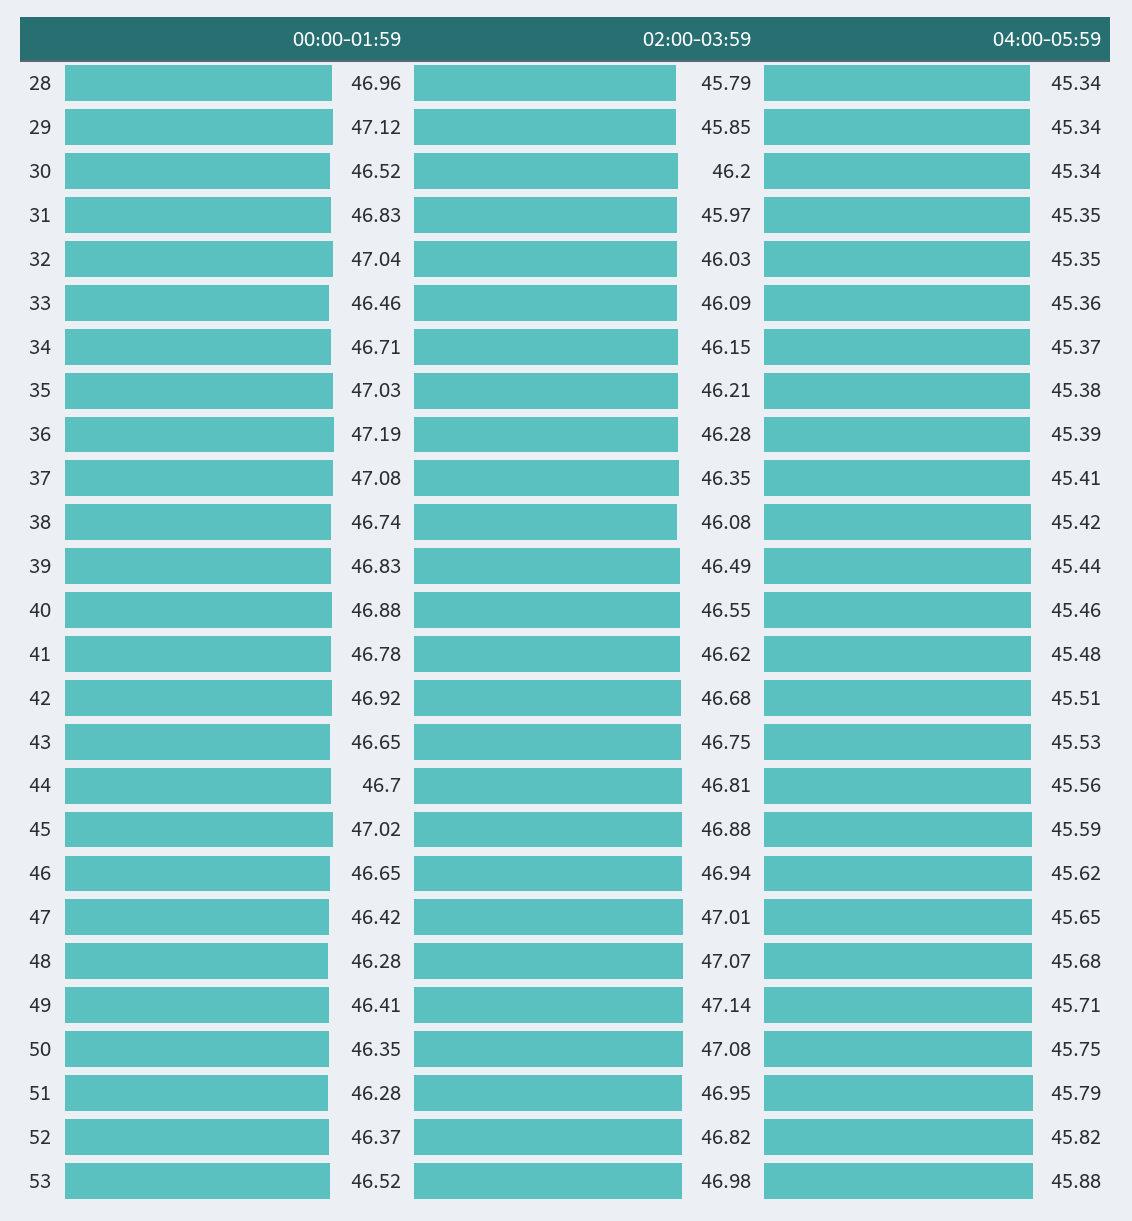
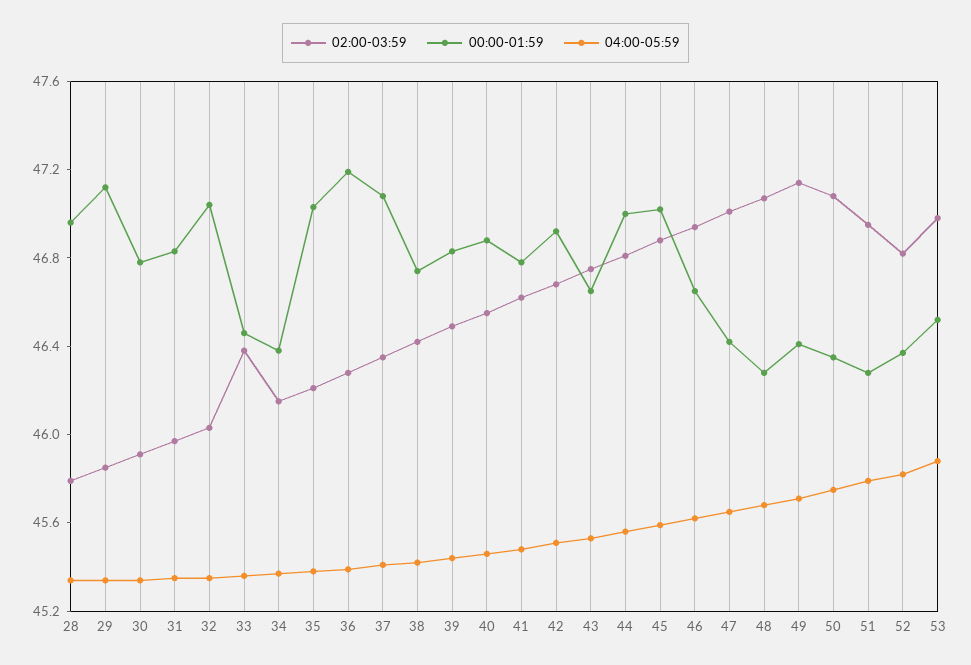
  {
    "00:00-01:59": {
      "28": 46.96,
      "29": 47.12,
-     "30": 46.52,
+     "30": 46.8,
      "31": 46.83,
      "32": 47.04,
      "33": 46.46,
-     "34": 46.71,
+     "34": 46.4,
      "35": 47.03,
      "36": 47.19,
      "37": 47.08,
      "38": 46.74,
      "39": 46.83,
      "40": 46.88,
      "41": 46.78,
      "42": 46.92,
      "43": 46.65,
-     "44": 46.7,
+     "44": 47,
      "45": 47.02,
      "46": 46.65,
      "47": 46.42,
      "48": 46.28,
      "49": 46.41,
      "50": 46.35,
      "51": 46.28,
      "52": 46.37,
      "53": 46.52
    },
    "02:00-03:59": {
      "28": 45.79,
      "29": 45.85,
-     "30": 46.2,
+     "30": 45.9,
      "31": 45.97,
      "32": 46.03,
-     "33": 46.09,
+     "33": 46.4,
      "34": 46.15,
      "35": 46.21,
      "36": 46.28,
      "37": 46.35,
-     "38": 46.08,
+     "38": 46.4,
      "39": 46.49,
      "40": 46.55,
      "41": 46.62,
      "42": 46.68,
      "43": 46.75,
      "44": 46.81,
      "45": 46.88,
      "46": 46.94,
      "47": 47.01,
      "48": 47.07,
      "49": 47.14,
      "50": 47.08,
      "51": 46.95,
      "52": 46.82,
      "53": 46.98
    },
    "04:00-05:59": {
      "28": 45.34,
      "29": 45.34,
      "30": 45.34,
      "31": 45.35,
      "32": 45.35,
      "33": 45.36,
      "34": 45.37,
      "35": 45.38,
      "36": 45.39,
      "37": 45.41,
      "38": 45.42,
      "39": 45.44,
      "40": 45.46,
      "41": 45.48,
      "42": 45.51,
      "43": 45.53,
      "44": 45.56,
      "45": 45.59,
      "46": 45.62,
      "47": 45.65,
      "48": 45.68,
      "49": 45.71,
      "50": 45.75,
      "51": 45.79,
      "52": 45.82,
      "53": 45.88
    }
  }

